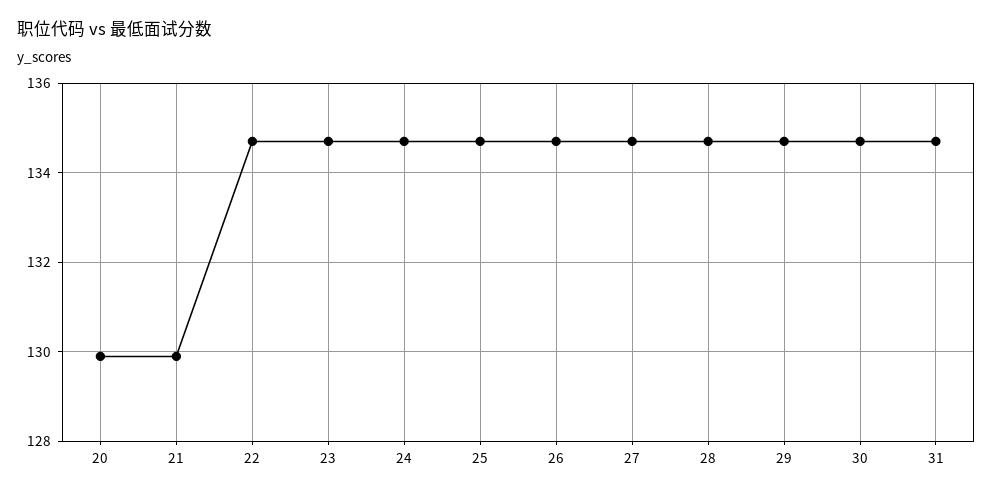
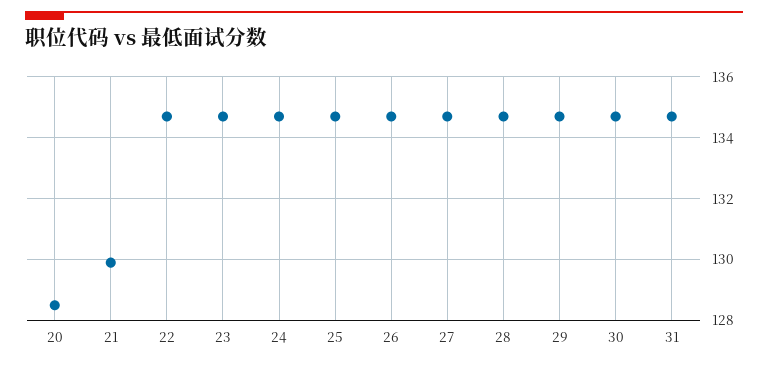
  {
-   "20": 130,
+   "20": 128.5,
    "21": 130,
    "22": 134.5,
    "23": 134.5,
    "24": 134.5,
    "25": 134.5,
    "26": 134.5,
    "27": 134.5,
    "28": 134.5,
    "29": 134.5,
    "30": 134.5,
    "31": 134.5
  }

